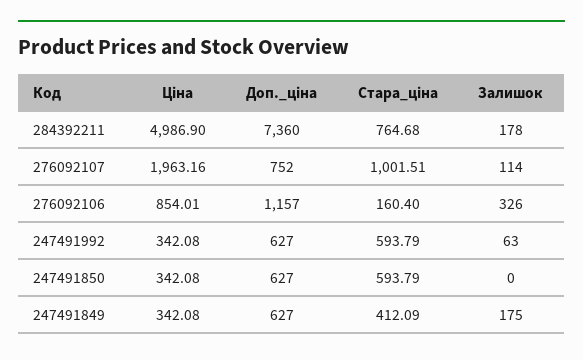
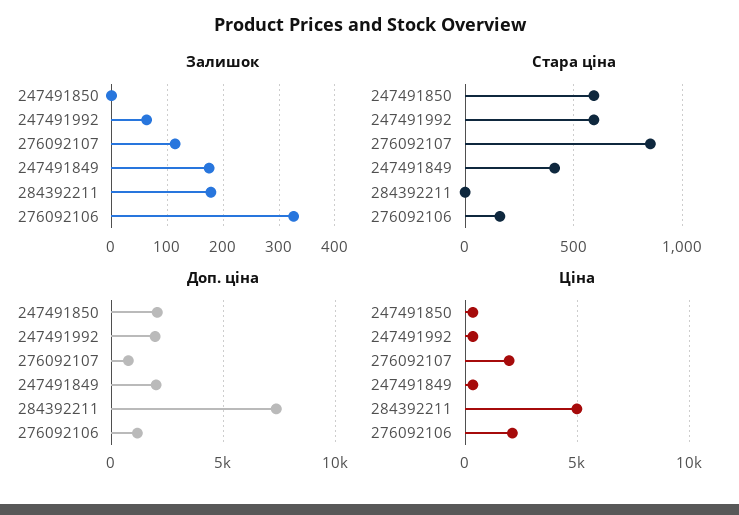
  {
    "Ціна": {
      "284392211": 4986.9,
      "276092107": 1963.16,
-     "276092106": 854.01,
+     "276092106": 2000,
      "247491992": 342.08,
      "247491850": 342.08,
      "247491849": 342.08
    },
    "Доп._ціна": {
      "284392211": 7360,
      "276092107": 752,
      "276092106": 1157,
-     "247491992": 627,
+     "247491992": 2000,
-     "247491850": 627,
+     "247491850": 2000,
-     "247491849": 627
+     "247491849": 2000
    },
    "Стара_ціна": {
-     "284392211": 764.68,
+     "284392211": 0,
-     "276092107": 1001.51,
+     "276092107": 850,
      "276092106": 160.4,
      "247491992": 593.79,
      "247491850": 593.79,
      "247491849": 412.09
    },
    "Залишок": {
      "284392211": 178,
      "276092107": 114,
      "276092106": 326,
      "247491992": 63,
      "247491850": 0,
      "247491849": 175
    }
  }

